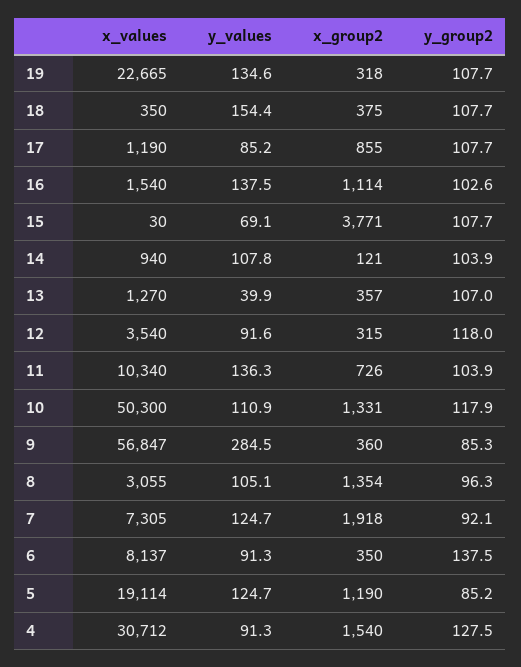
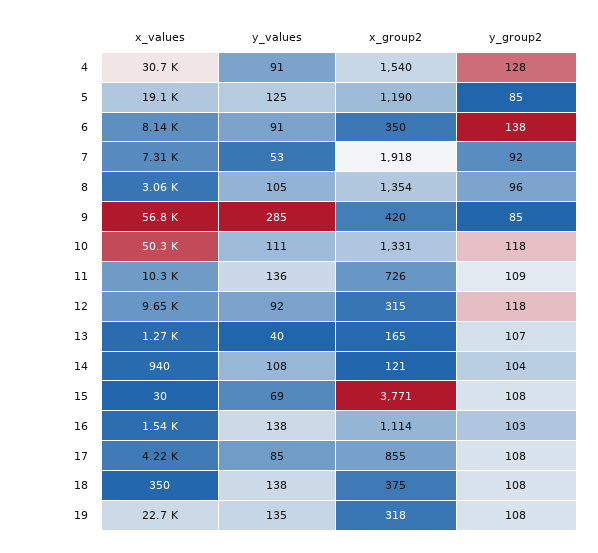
  {
    "x_values": {
      "19": 22665,
      "18": 350,
-     "17": 1190,
+     "17": 4220,
      "16": 1540,
      "15": 30,
      "14": 940,
      "13": 1270,
-     "12": 3540,
+     "12": 9650,
      "11": 10340,
      "10": 50300,
      "9": 56847,
      "8": 3055,
      "7": 7305,
      "6": 8137,
      "5": 19114,
      "4": 30712
    },
    "y_values": {
      "19": 134.6,
-     "18": 154.4,
+     "18": 138,
      "17": 85.2,
      "16": 137.5,
      "15": 69.1,
      "14": 107.8,
      "13": 39.9,
      "12": 91.6,
      "11": 136.3,
      "10": 110.9,
      "9": 284.5,
      "8": 105.1,
-     "7": 124.7,
+     "7": 53,
      "6": 91.3,
      "5": 124.7,
      "4": 91.3
    },
    "x_group2": {
      "19": 318,
      "18": 375,
      "17": 855,
      "16": 1114,
      "15": 3771,
      "14": 121,
-     "13": 357,
+     "13": 165,
      "12": 315,
      "11": 726,
      "10": 1331,
-     "9": 360,
+     "9": 420,
      "8": 1354,
      "7": 1918,
      "6": 350,
      "5": 1190,
      "4": 1540
    },
    "y_group2": {
      "19": 107.7,
      "18": 107.7,
      "17": 107.7,
      "16": 102.6,
      "15": 107.7,
      "14": 103.9,
      "13": 107,
      "12": 118,
-     "11": 103.9,
+     "11": 109,
      "10": 117.9,
      "9": 85.3,
      "8": 96.3,
      "7": 92.1,
      "6": 137.5,
      "5": 85.2,
      "4": 127.5
    }
  }

